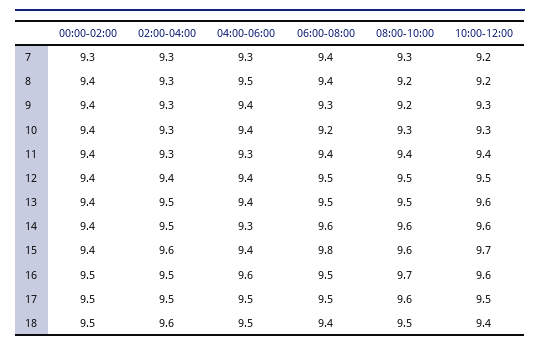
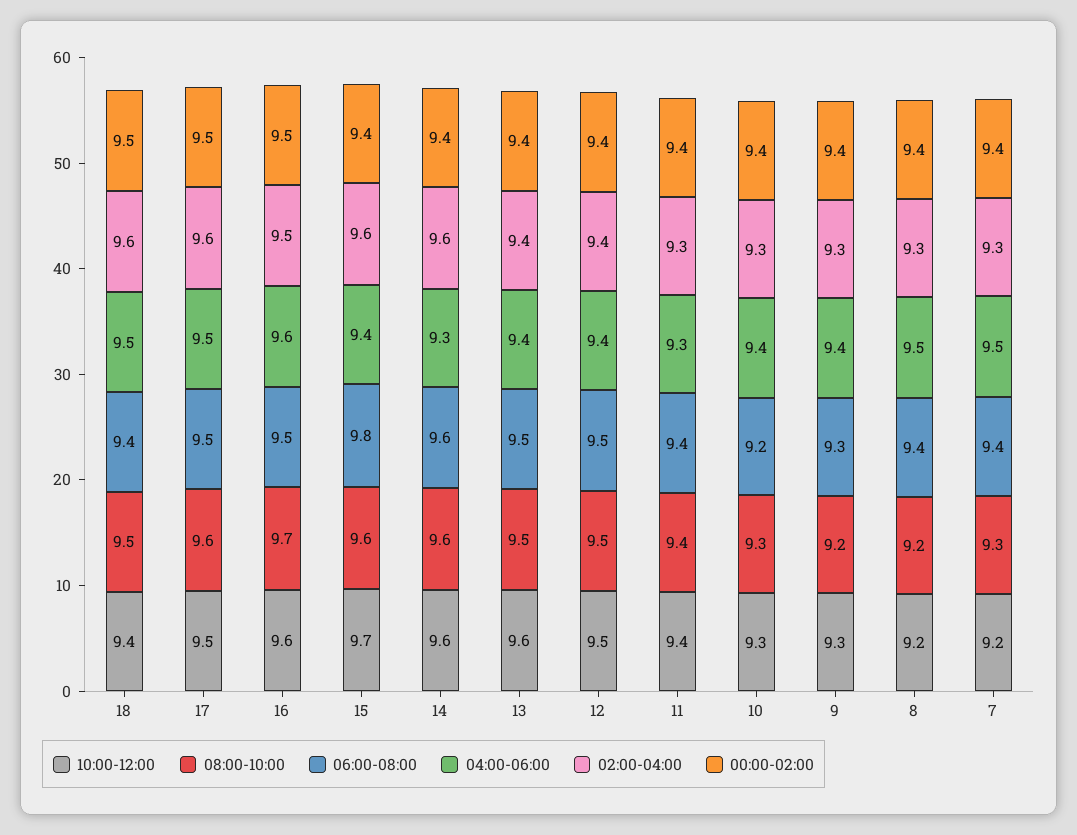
  {
    "00:00-02:00": {
-     "7": 9.3,
+     "7": 9.4,
      "8": 9.4,
      "9": 9.4,
      "10": 9.4,
      "11": 9.4,
      "12": 9.4,
      "13": 9.4,
      "14": 9.4,
      "15": 9.4,
      "16": 9.5,
      "17": 9.5,
      "18": 9.5
    },
    "02:00-04:00": {
      "7": 9.3,
      "8": 9.3,
      "9": 9.3,
      "10": 9.3,
      "11": 9.3,
      "12": 9.4,
-     "13": 9.5,
+     "13": 9.4,
-     "14": 9.5,
+     "14": 9.6,
      "15": 9.6,
      "16": 9.5,
-     "17": 9.5,
+     "17": 9.6,
      "18": 9.6
    },
    "04:00-06:00": {
-     "7": 9.3,
+     "7": 9.5,
      "8": 9.5,
      "9": 9.4,
      "10": 9.4,
      "11": 9.3,
      "12": 9.4,
      "13": 9.4,
      "14": 9.3,
      "15": 9.4,
      "16": 9.6,
      "17": 9.5,
      "18": 9.5
    },
    "06:00-08:00": {
      "7": 9.4,
      "8": 9.4,
      "9": 9.3,
      "10": 9.2,
      "11": 9.4,
      "12": 9.5,
      "13": 9.5,
      "14": 9.6,
      "15": 9.8,
      "16": 9.5,
      "17": 9.5,
      "18": 9.4
    },
    "08:00-10:00": {
      "7": 9.3,
      "8": 9.2,
      "9": 9.2,
      "10": 9.3,
      "11": 9.4,
      "12": 9.5,
      "13": 9.5,
      "14": 9.6,
      "15": 9.6,
      "16": 9.7,
      "17": 9.6,
      "18": 9.5
    },
    "10:00-12:00": {
      "7": 9.2,
      "8": 9.2,
      "9": 9.3,
      "10": 9.3,
      "11": 9.4,
      "12": 9.5,
      "13": 9.6,
      "14": 9.6,
      "15": 9.7,
      "16": 9.6,
      "17": 9.5,
      "18": 9.4
    }
  }

